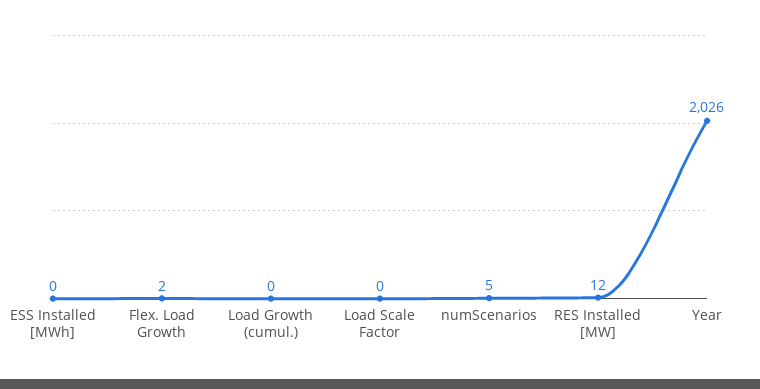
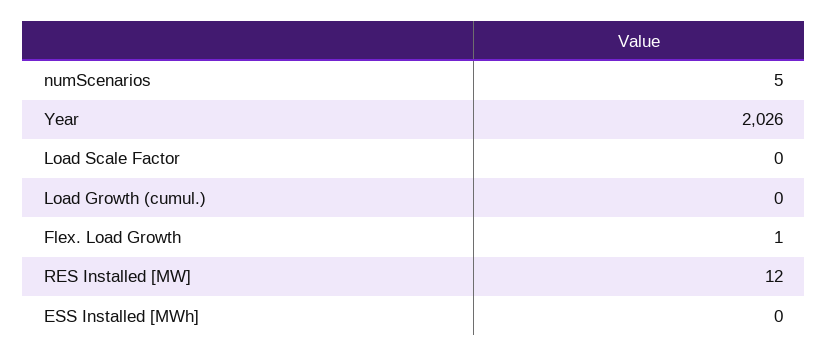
  {
    "ESS Installed [MWh]": 0,
-   "Flex. Load Growth": 2,
+   "Flex. Load Growth": 1,
    "Load Growth (cumul.)": 0,
    "Load Scale Factor": 0,
    "numScenarios": 5,
    "RES Installed [MW]": 12,
    "Year": 2026
  }

